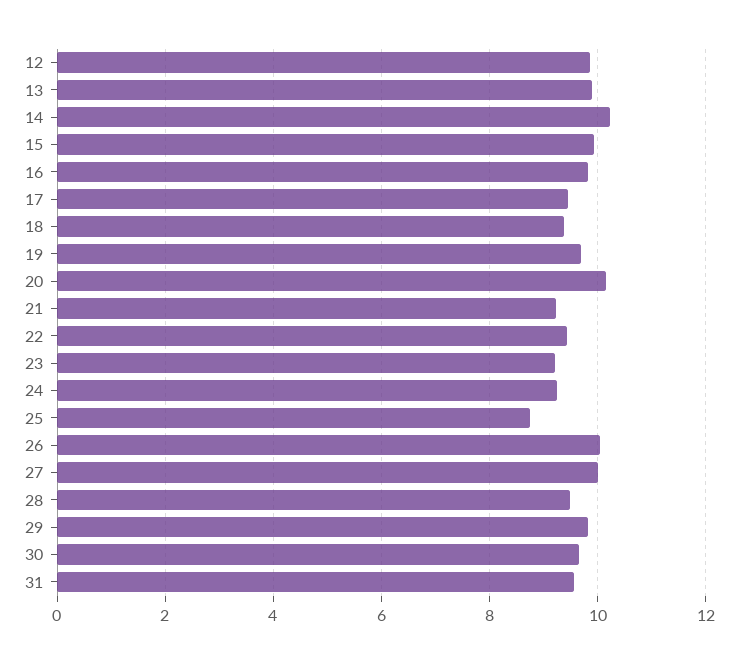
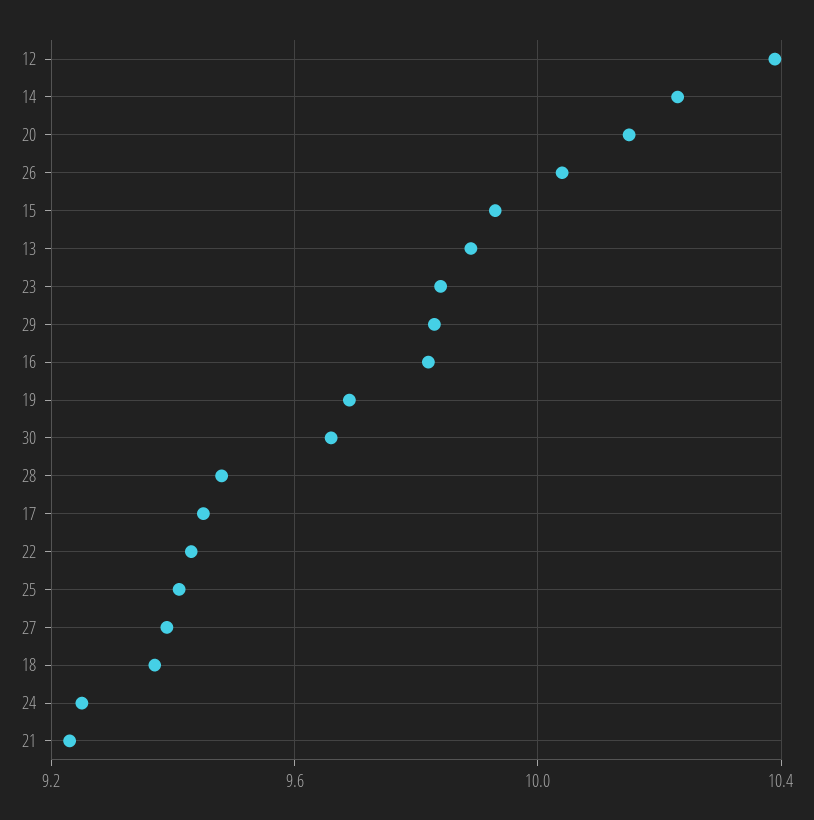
  {
-   "12": 9.8,
+   "12": 10.4,
    "13": 9.9,
    "14": 10.25,
    "15": 9.95,
    "16": 9.8,
    "17": 9.45,
    "18": 9.35,
    "19": 9.7,
    "20": 10.15,
    "21": 9.25,
    "22": 9.45,
-   "23": 9.2,
+   "23": 9.85,
    "24": 9.25,
-   "25": 8.8,
+   "25": 9.4,
    "26": 10.05,
-   "27": 10,
+   "27": 9.4,
    "28": 9.5,
    "29": 9.85,
-   "30": 9.65,
+   "30": 9.65
-   "31": 9.6
  }

